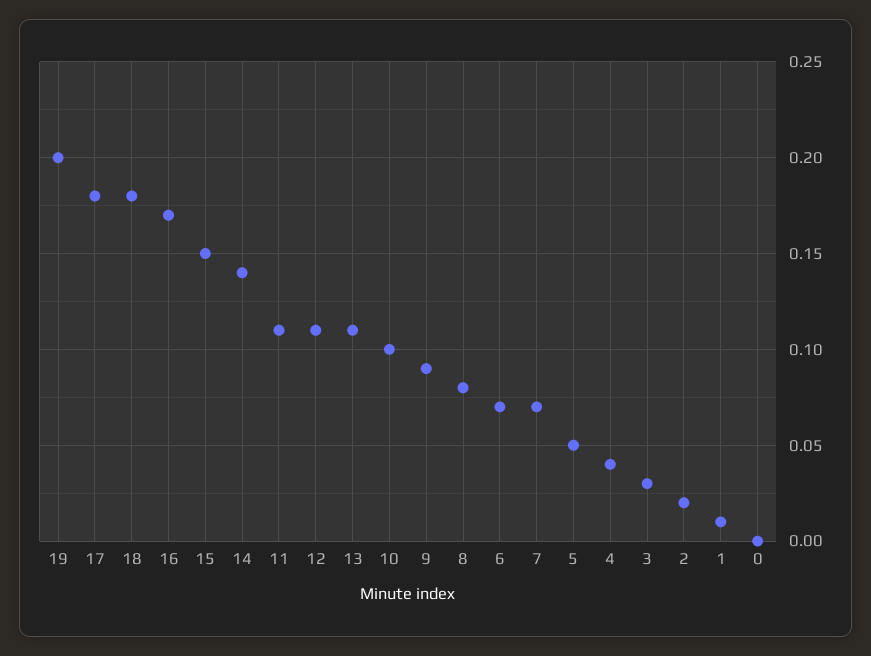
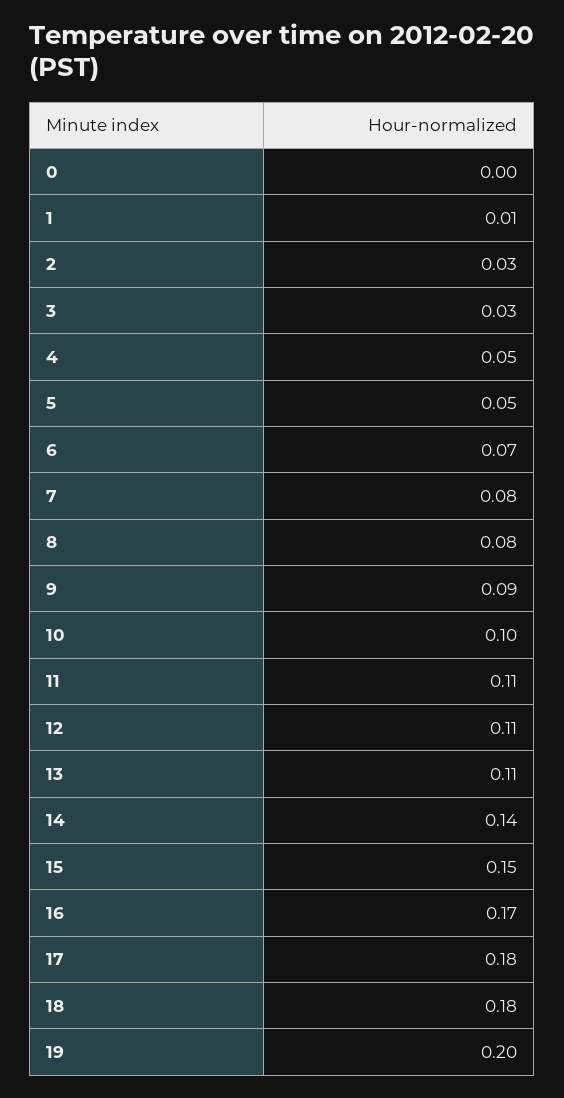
  {
    "19": 0.2,
    "17": 0.18,
    "18": 0.18,
    "16": 0.17,
    "15": 0.15,
    "14": 0.14,
    "11": 0.11,
    "12": 0.11,
    "13": 0.11,
    "10": 0.1,
    "9": 0.09,
    "8": 0.08,
    "6": 0.07,
-   "7": 0.07,
+   "7": 0.08,
    "5": 0.05,
-   "4": 0.04,
+   "4": 0.05,
    "3": 0.03,
-   "2": 0.02,
+   "2": 0.03,
    "1": 0.01,
    "0": 0
  }

